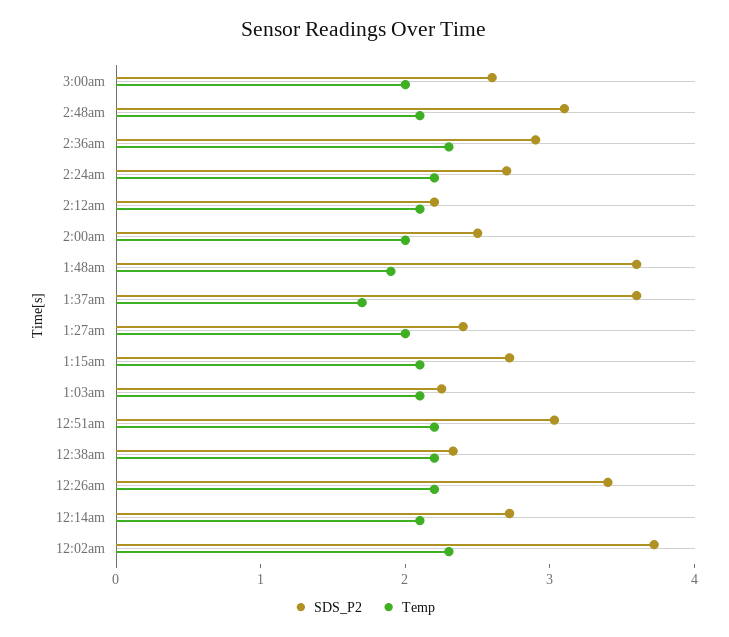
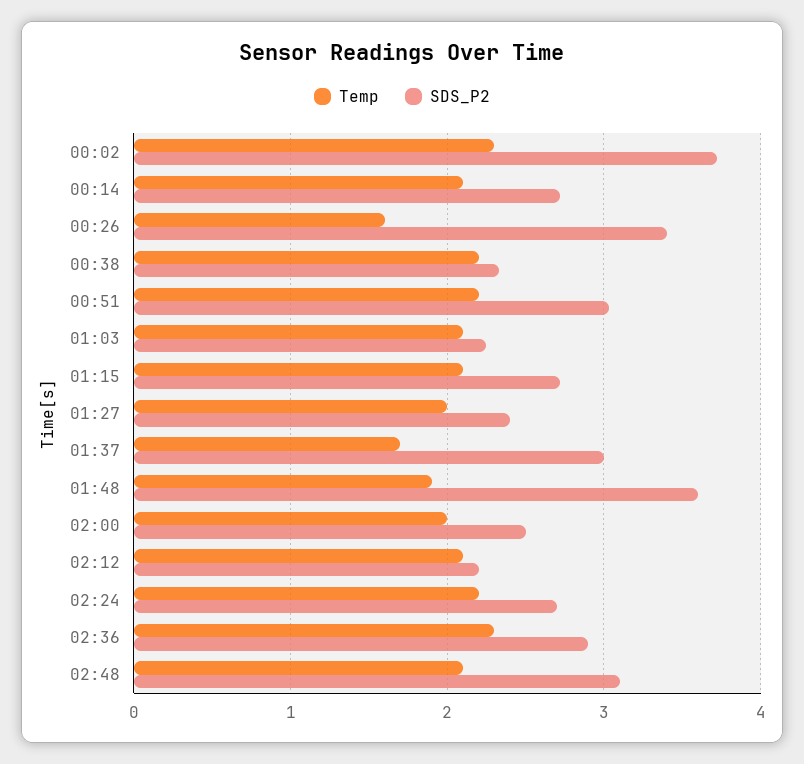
  {
    "SDS_P2": {
-     "3:00am": 2.6,
      "2:48am": 3.1,
      "2:36am": 2.9,
      "2:24am": 2.7,
      "2:12am": 2.2,
      "2:00am": 2.5,
      "1:48am": 3.6,
-     "1:37am": 3.6,
+     "1:37am": 3,
      "1:27am": 2.4,
      "1:15am": 2.7,
      "1:03am": 2.3,
      "12:51am": 3,
      "12:38am": 2.3,
      "12:26am": 3.4,
      "12:14am": 2.7,
      "12:02am": 3.7
    },
    "Temp": {
-     "3:00am": 2,
      "2:48am": 2.1,
      "2:36am": 2.3,
      "2:24am": 2.2,
      "2:12am": 2.1,
      "2:00am": 2,
      "1:48am": 1.9,
      "1:37am": 1.7,
      "1:27am": 2,
      "1:15am": 2.1,
      "1:03am": 2.1,
      "12:51am": 2.2,
      "12:38am": 2.2,
-     "12:26am": 2.2,
+     "12:26am": 1.6,
      "12:14am": 2.1,
      "12:02am": 2.3
    }
  }

